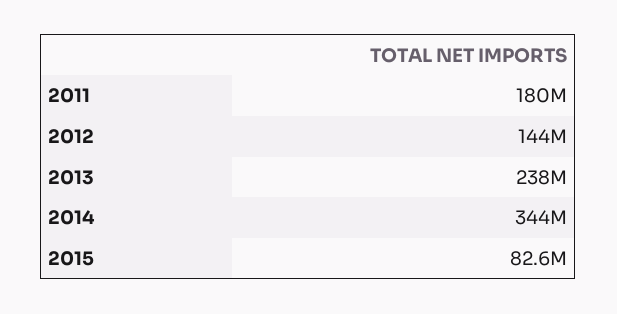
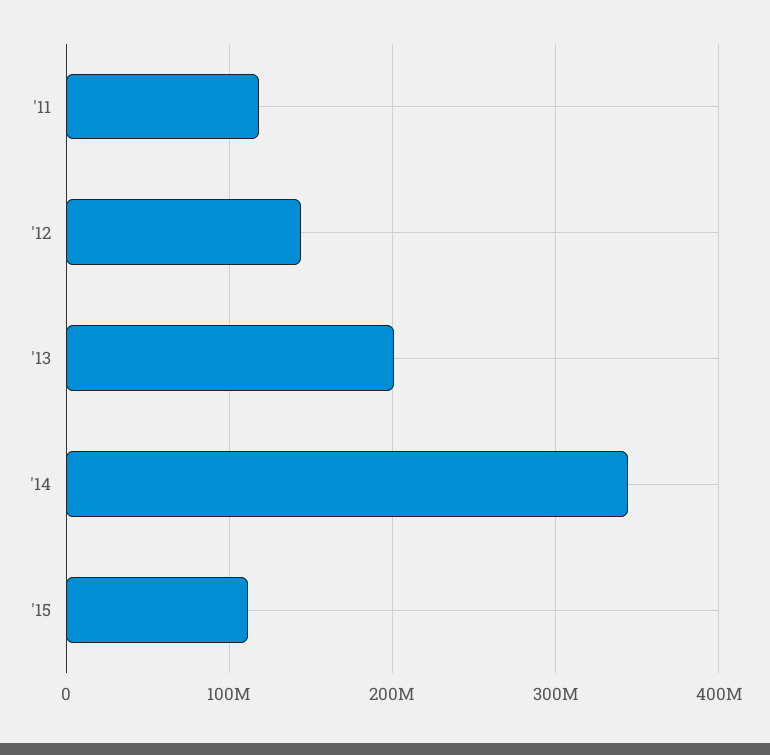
  {
-   "2011": 180000000,
+   "2011": 120000000,
    "2012": 144000000,
-   "2013": 238000000,
+   "2013": 200000000,
    "2014": 344000000,
-   "2015": 82600000
+   "2015": 110000000
  }

